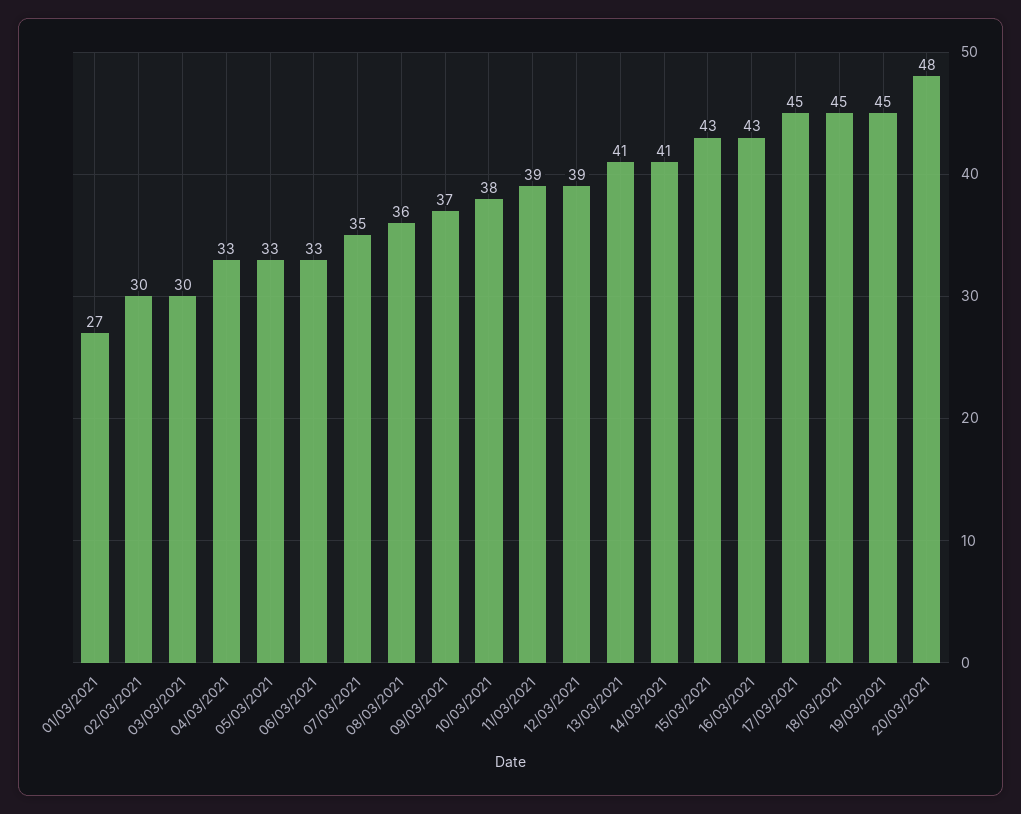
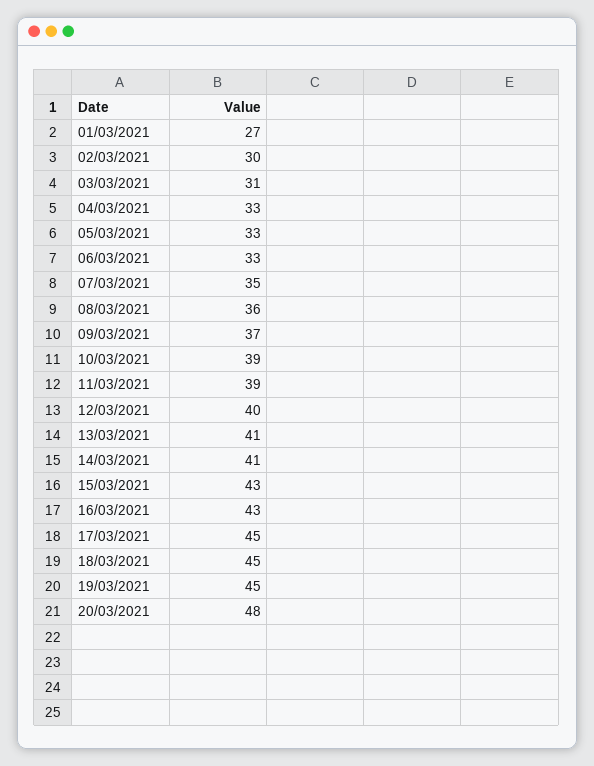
  {
    "01/03/2021": 27,
    "02/03/2021": 30,
-   "03/03/2021": 30,
+   "03/03/2021": 31,
    "04/03/2021": 33,
    "05/03/2021": 33,
    "06/03/2021": 33,
    "07/03/2021": 35,
    "08/03/2021": 36,
    "09/03/2021": 37,
-   "10/03/2021": 38,
+   "10/03/2021": 39,
    "11/03/2021": 39,
-   "12/03/2021": 39,
+   "12/03/2021": 40,
    "13/03/2021": 41,
    "14/03/2021": 41,
    "15/03/2021": 43,
    "16/03/2021": 43,
    "17/03/2021": 45,
    "18/03/2021": 45,
    "19/03/2021": 45,
    "20/03/2021": 48
  }

